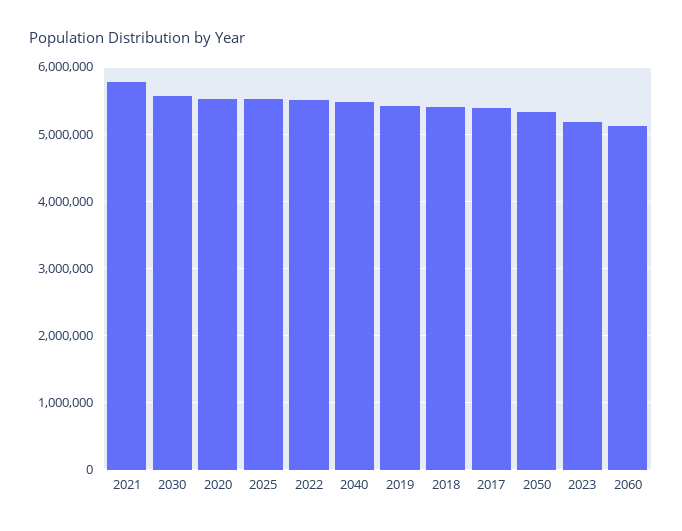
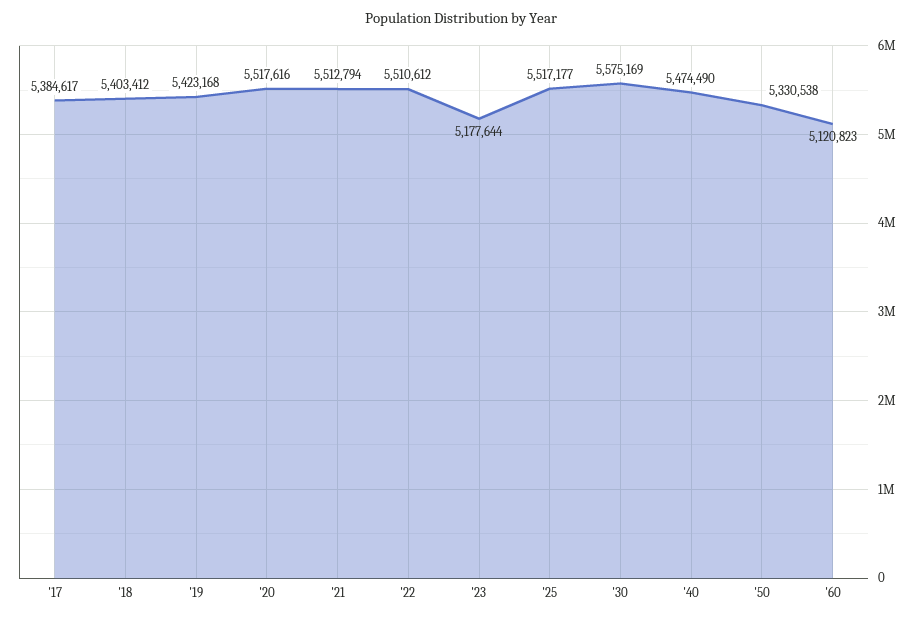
  {
-   "2021": 5800000,
+   "2021": 5512794,
    "2030": 5575169,
    "2020": 5517616,
    "2025": 5517177,
    "2022": 5510612,
    "2040": 5474490,
    "2019": 5423168,
    "2018": 5403412,
    "2017": 5384617,
    "2050": 5330538,
    "2023": 5177644,
    "2060": 5120823
  }

